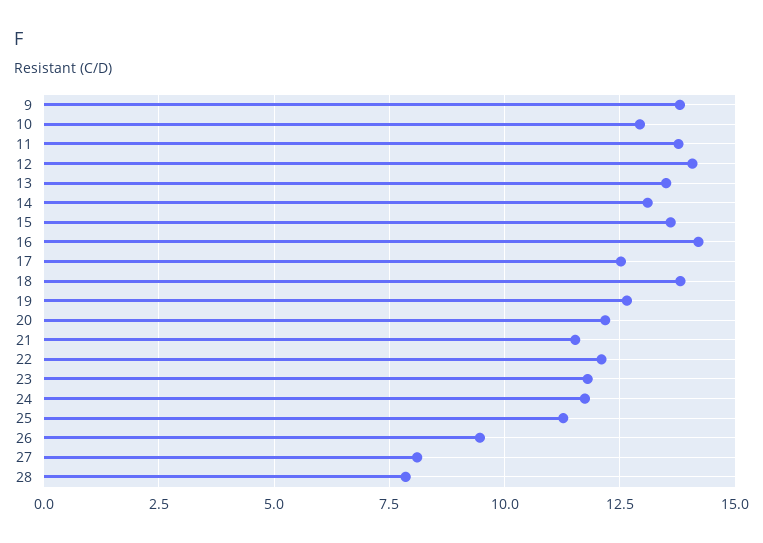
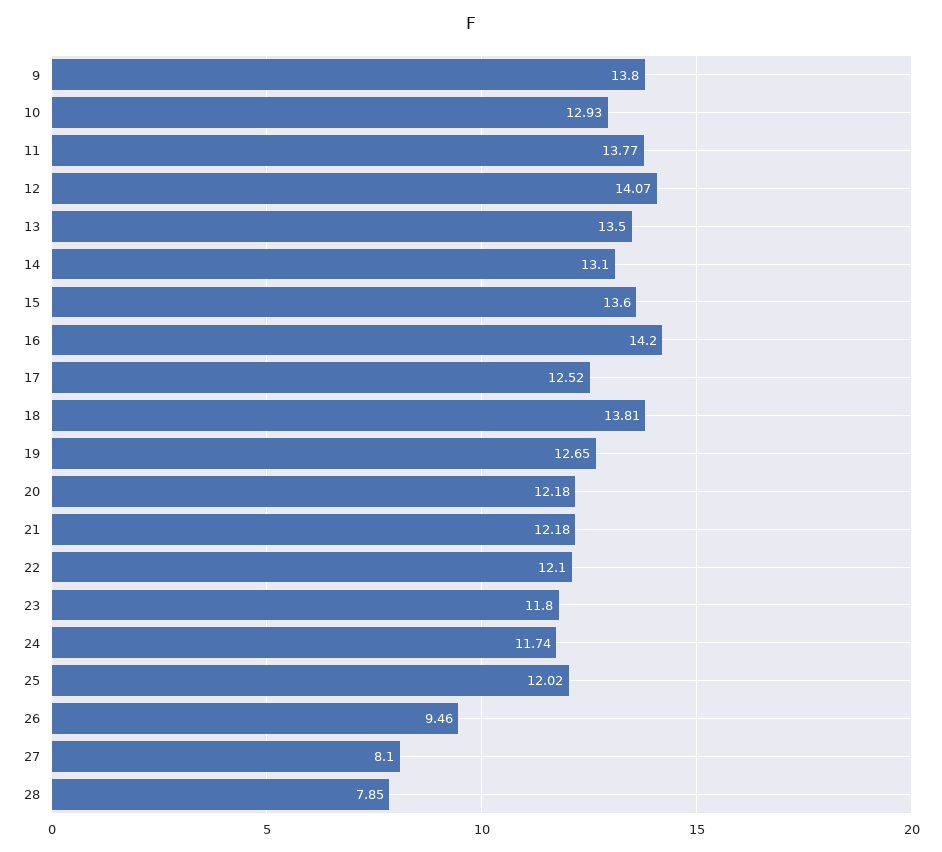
  {
    "9": 13.8,
    "10": 12.93,
    "11": 13.77,
    "12": 14.07,
    "13": 13.5,
    "14": 13.1,
    "15": 13.6,
    "16": 14.2,
    "17": 12.52,
    "18": 13.81,
    "19": 12.65,
    "20": 12.18,
-   "21": 11.5,
+   "21": 12.18,
    "22": 12.1,
    "23": 11.8,
    "24": 11.74,
-   "25": 11.25,
+   "25": 12.02,
    "26": 9.46,
    "27": 8.1,
    "28": 7.85
  }

